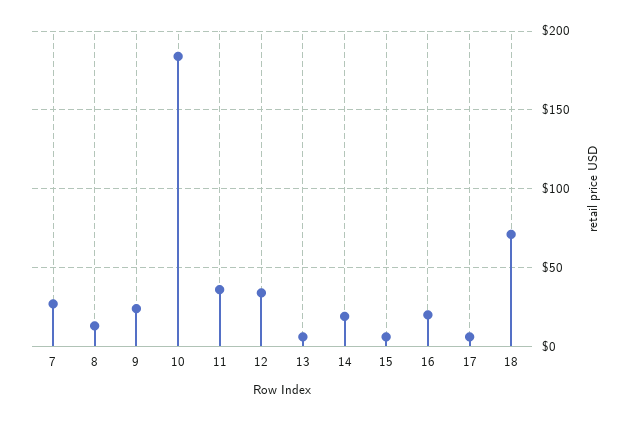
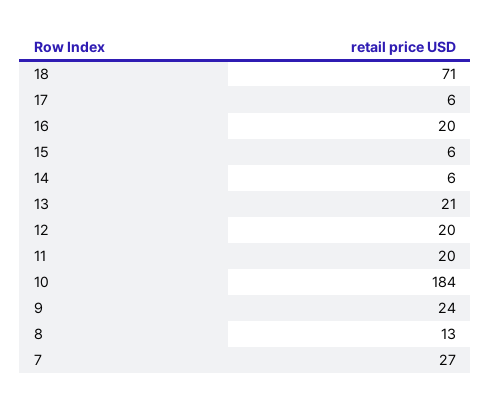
  {
    "7": 27,
    "8": 13,
    "9": 24,
    "10": 184,
-   "11": 35,
+   "11": 20,
-   "12": 35,
+   "12": 20,
-   "13": 5,
+   "13": 21,
-   "14": 20,
+   "14": 6,
    "15": 6,
    "16": 20,
    "17": 6,
    "18": 71
  }

